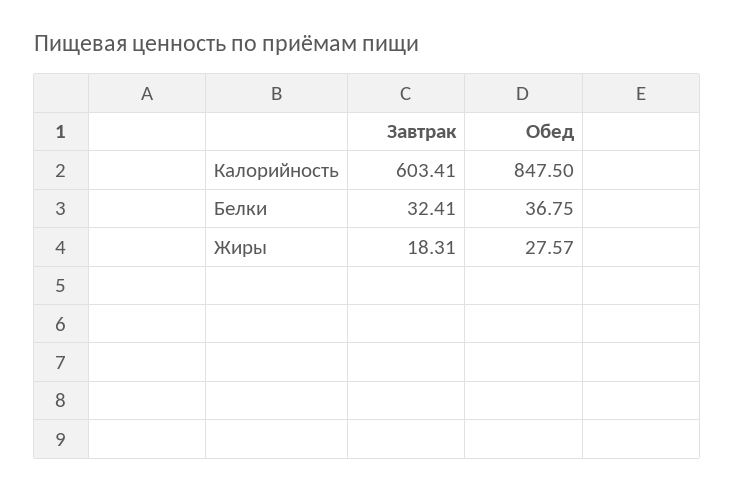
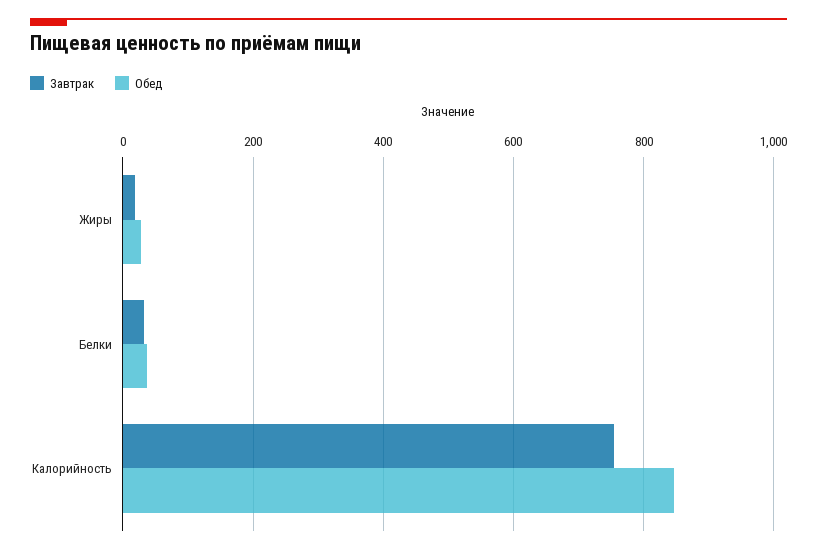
  {
    "Завтрак": {
-     "Калорийность": 603.41,
+     "Калорийность": 760,
      "Белки": 32.41,
      "Жиры": 18.31
    },
    "Обед": {
      "Калорийность": 847.5,
      "Белки": 36.75,
      "Жиры": 27.57
    }
  }

